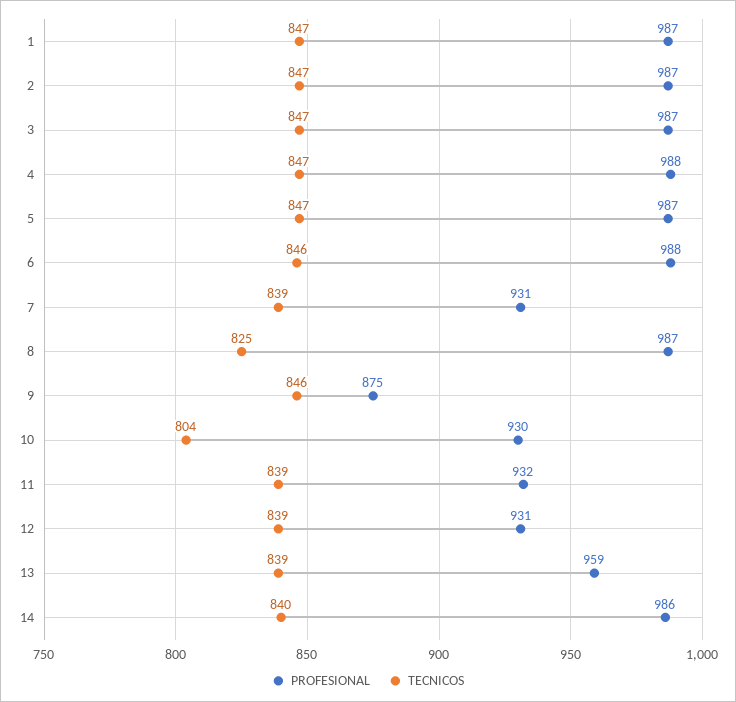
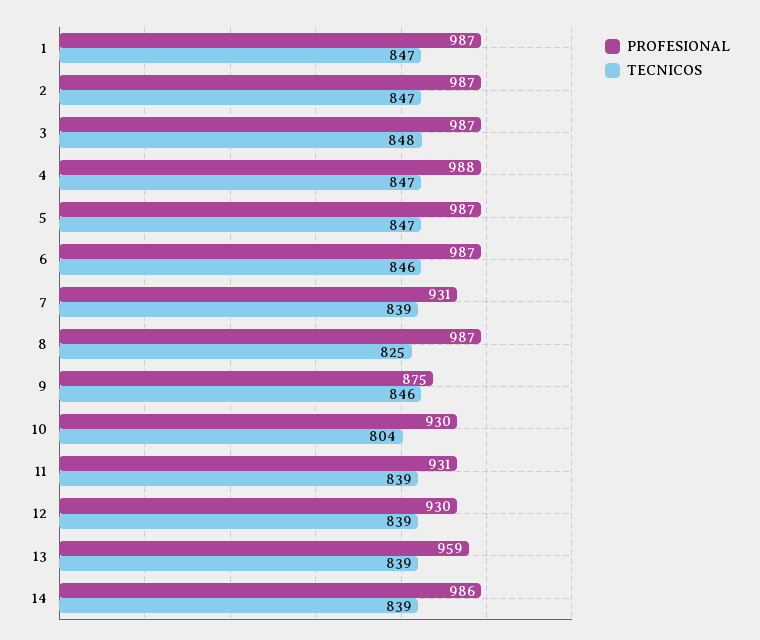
  {
    "PROFESIONAL": {
      "1": 987,
      "2": 987,
      "3": 987,
      "4": 988,
      "5": 987,
-     "6": 988,
+     "6": 987,
      "7": 931,
      "8": 987,
      "9": 875,
      "10": 930,
-     "11": 932,
+     "11": 931,
-     "12": 931,
+     "12": 930,
      "13": 959,
      "14": 986
    },
    "TECNICOS": {
      "1": 847,
      "2": 847,
-     "3": 847,
+     "3": 848,
      "4": 847,
      "5": 847,
      "6": 846,
      "7": 839,
      "8": 825,
      "9": 846,
      "10": 804,
      "11": 839,
      "12": 839,
      "13": 839,
-     "14": 840
+     "14": 839
    }
  }

